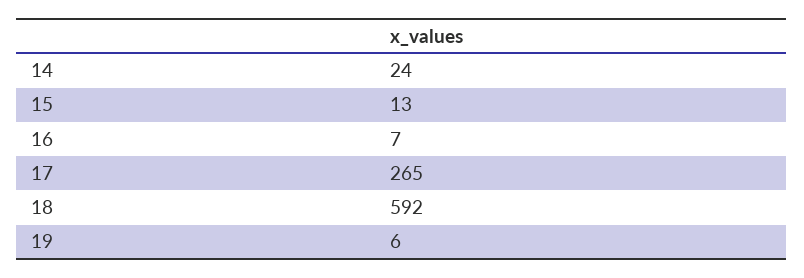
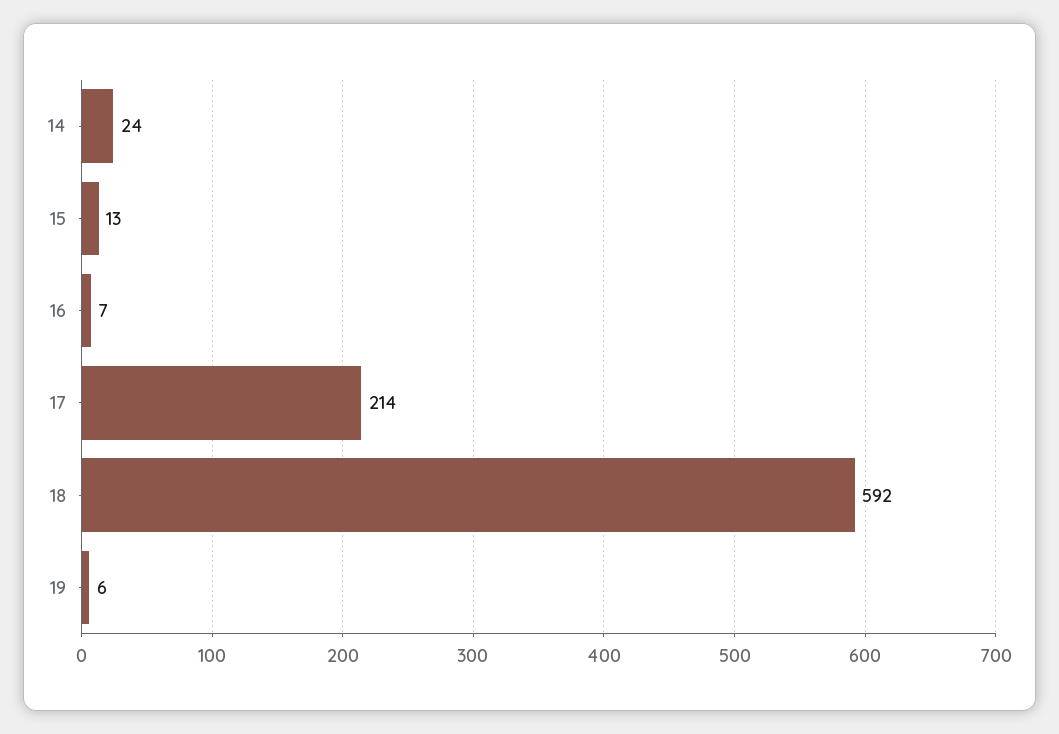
  {
    "14": 24,
    "15": 13,
    "16": 7,
-   "17": 265,
+   "17": 214,
    "18": 592,
    "19": 6
  }

